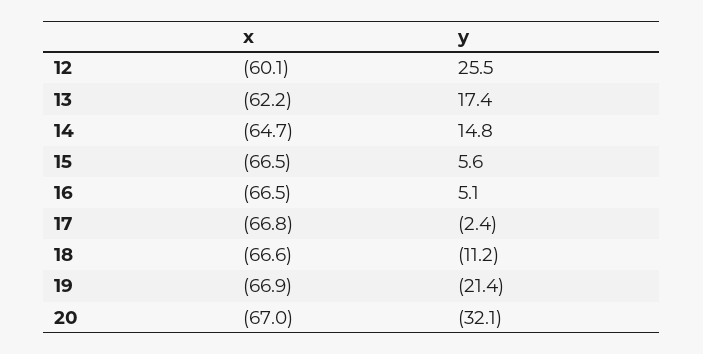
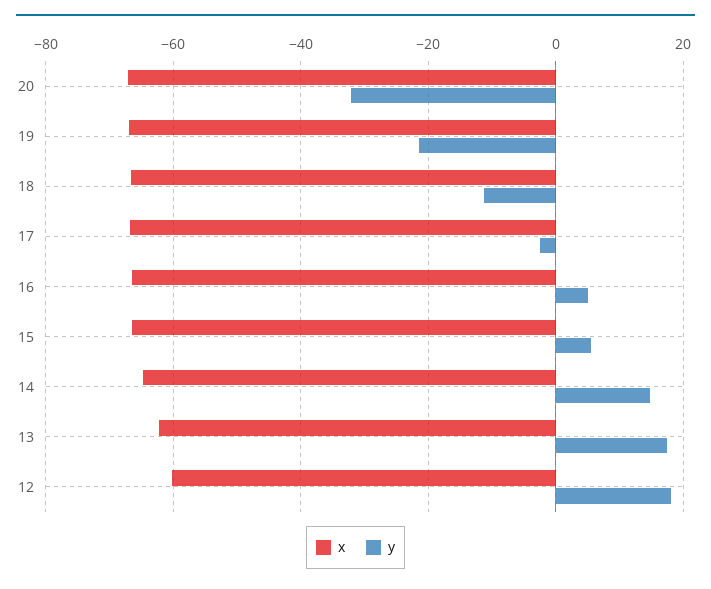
  {
    "x": {
      "12": -60.1,
      "13": -62.2,
      "14": -64.7,
      "15": -66.5,
      "16": -66.5,
      "17": -66.8,
      "18": -66.6,
      "19": -66.9,
      "20": -67
    },
    "y": {
-     "12": 25.5,
+     "12": 18,
      "13": 17.4,
      "14": 14.8,
      "15": 5.6,
      "16": 5.1,
      "17": -2.4,
      "18": -11.2,
      "19": -21.4,
      "20": -32.1
    }
  }

